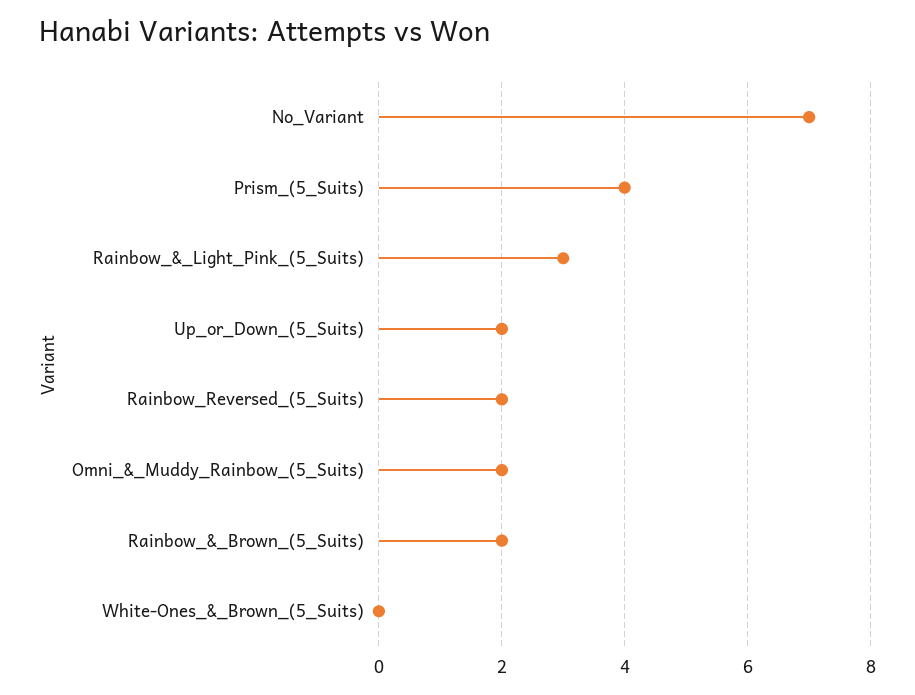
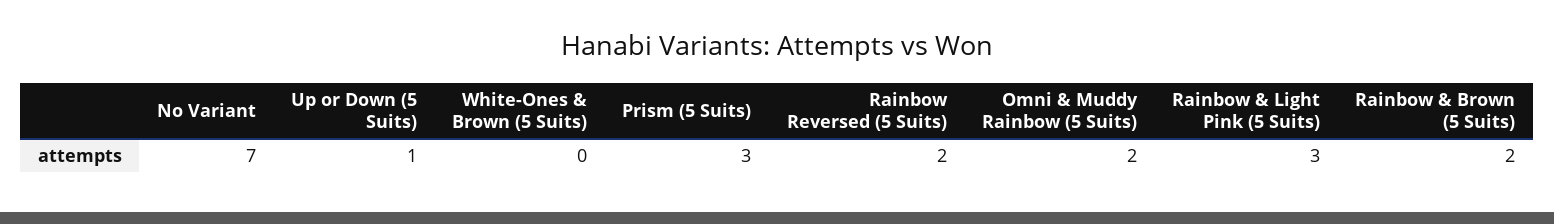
  {
    "No_Variant": 7,
-   "Prism_(5_Suits)": 4,
+   "Prism_(5_Suits)": 3,
    "Rainbow_&_Light_Pink_(5_Suits)": 3,
-   "Up_or_Down_(5_Suits)": 2,
+   "Up_or_Down_(5_Suits)": 1,
    "Rainbow_Reversed_(5_Suits)": 2,
    "Omni_&_Muddy_Rainbow_(5_Suits)": 2,
    "Rainbow_&_Brown_(5_Suits)": 2,
    "White-Ones_&_Brown_(5_Suits)": 0
  }

